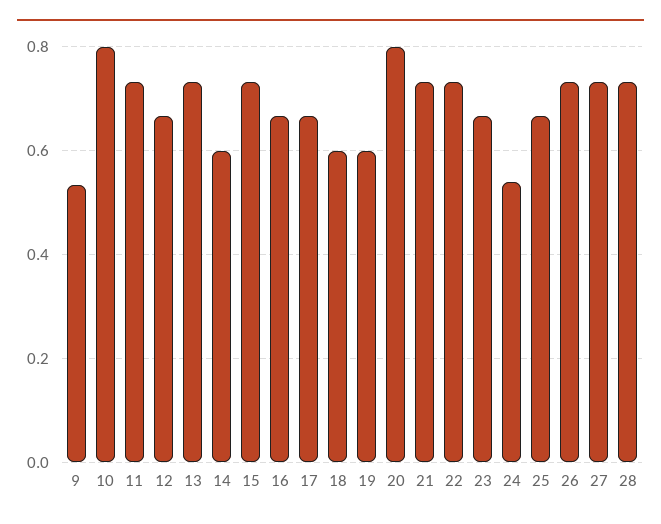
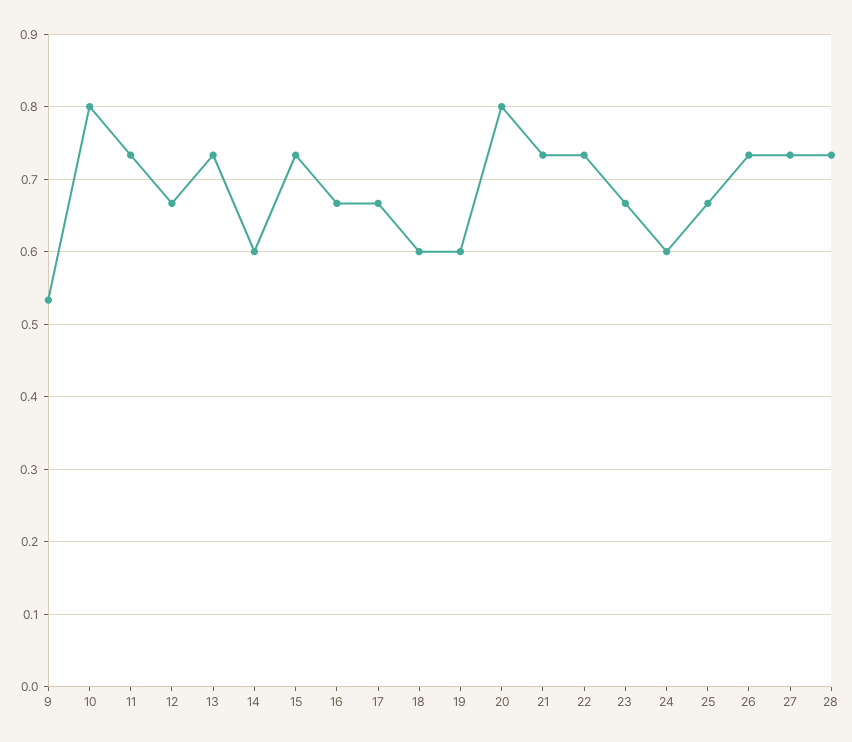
  {
    "9": 0.53,
    "10": 0.8,
    "11": 0.73,
    "12": 0.67,
    "13": 0.73,
    "14": 0.6,
    "15": 0.73,
    "16": 0.67,
    "17": 0.67,
    "18": 0.6,
    "19": 0.6,
    "20": 0.8,
    "21": 0.73,
    "22": 0.73,
    "23": 0.67,
-   "24": 0.54,
+   "24": 0.6,
    "25": 0.67,
    "26": 0.73,
    "27": 0.73,
    "28": 0.73
  }

